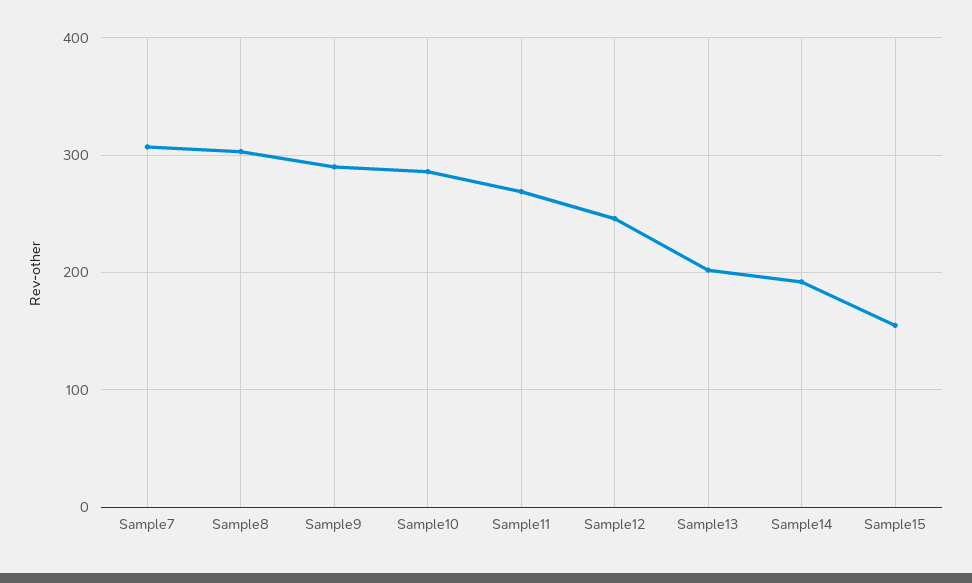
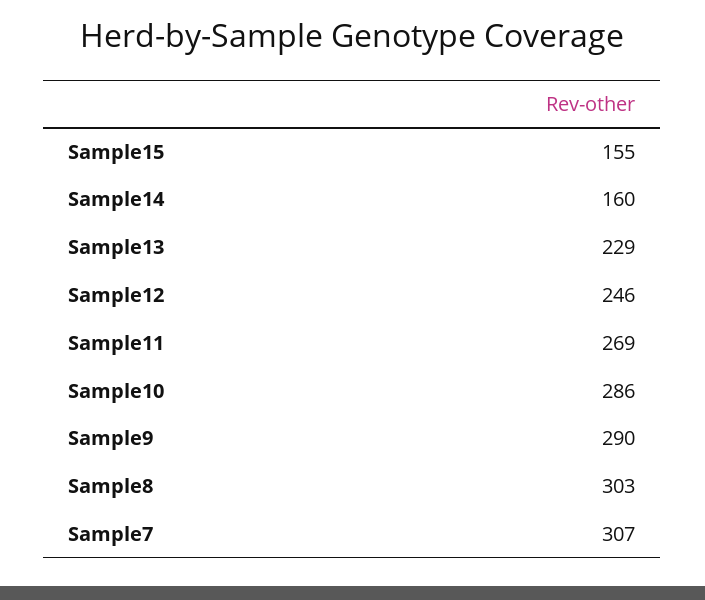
  {
    "Sample7": 307,
    "Sample8": 303,
    "Sample9": 290,
    "Sample10": 286,
    "Sample11": 269,
    "Sample12": 246,
-   "Sample13": 200,
+   "Sample13": 229,
-   "Sample14": 190,
+   "Sample14": 160,
    "Sample15": 155
  }

